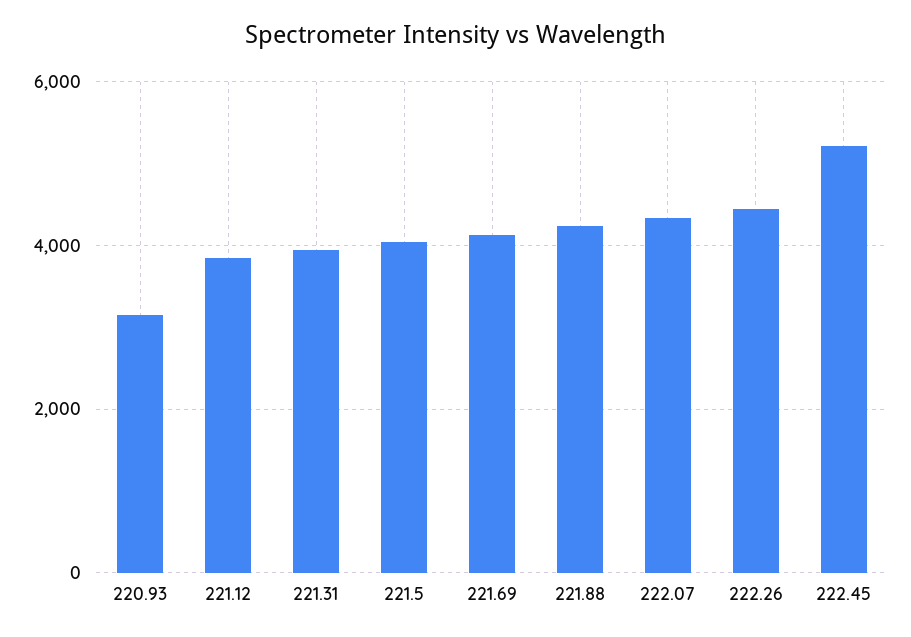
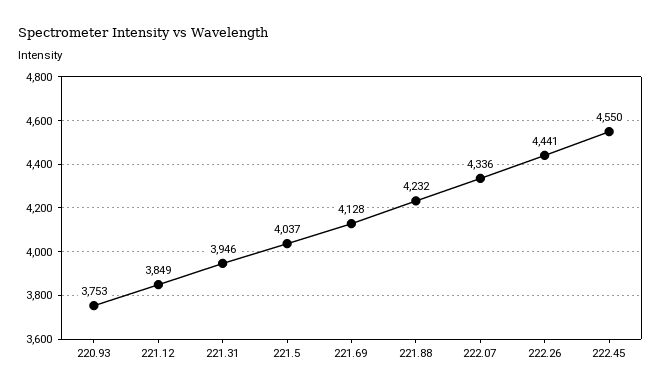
  {
-   "220.93": 3200,
+   "220.93": 3753,
    "221.12": 3849,
    "221.31": 3946,
    "221.5": 4037,
    "221.69": 4128,
    "221.88": 4232,
    "222.07": 4336,
    "222.26": 4441,
-   "222.45": 5200
+   "222.45": 4550
  }

